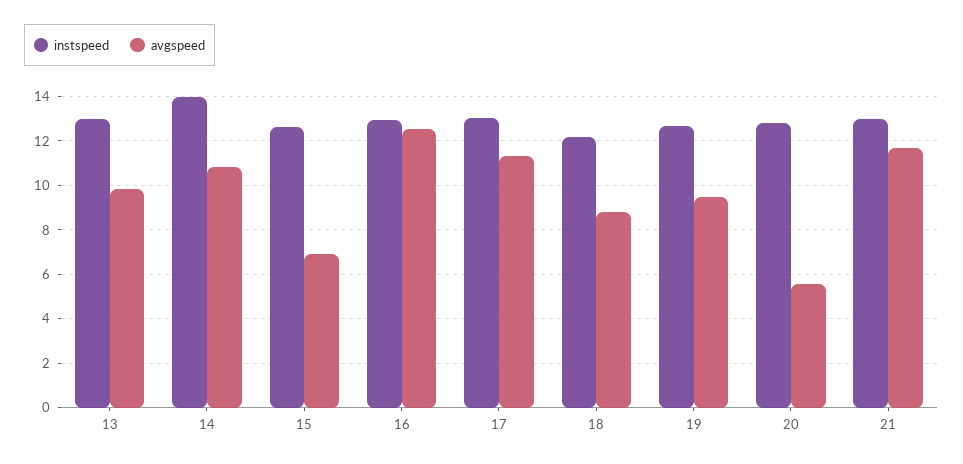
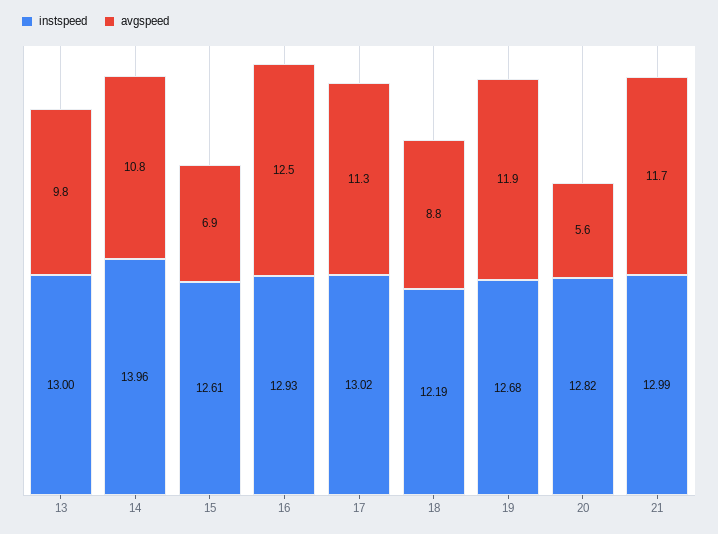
  {
    "instspeed": {
      "13": 13,
      "14": 13.96,
      "15": 12.61,
      "16": 12.93,
      "17": 13.02,
      "18": 12.19,
      "19": 12.68,
      "20": 12.82,
      "21": 12.99
    },
    "avgspeed": {
      "13": 9.8,
      "14": 10.8,
      "15": 6.9,
      "16": 12.5,
      "17": 11.3,
      "18": 8.8,
-     "19": 9.5,
+     "19": 11.9,
      "20": 5.6,
      "21": 11.7
    }
  }

